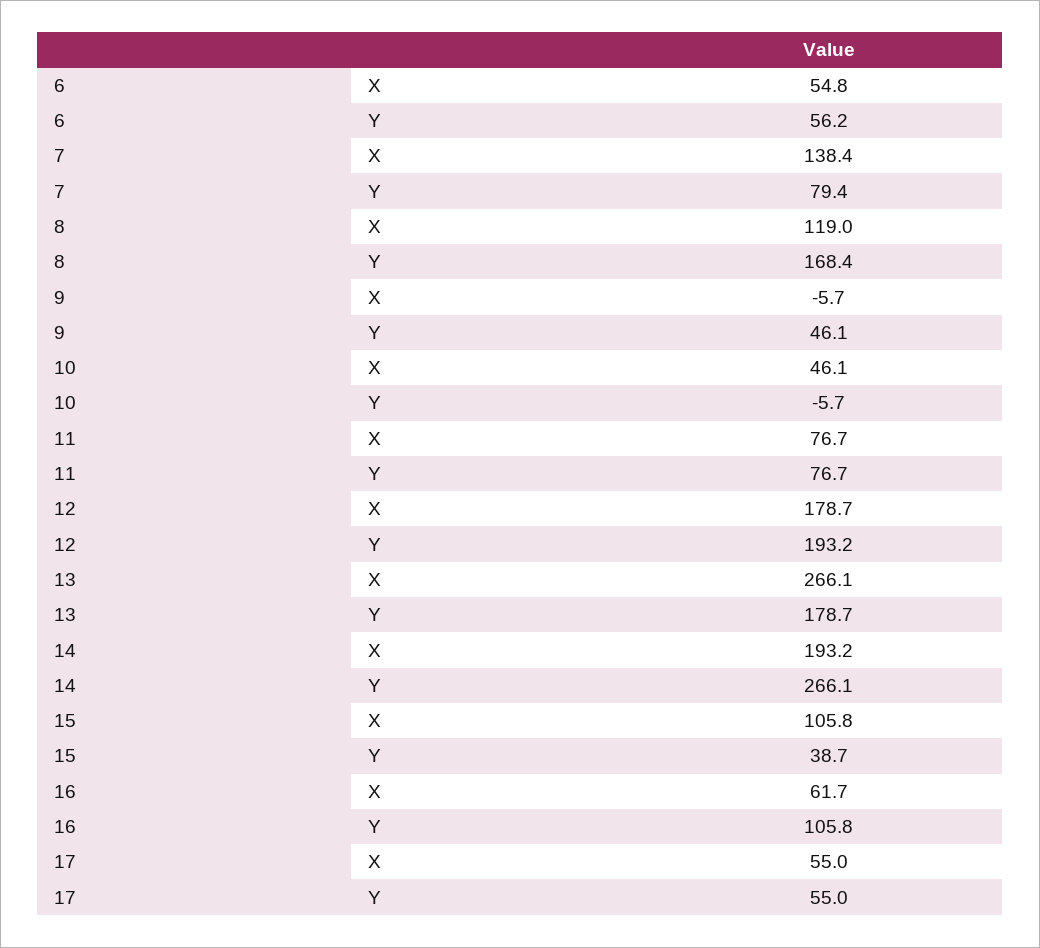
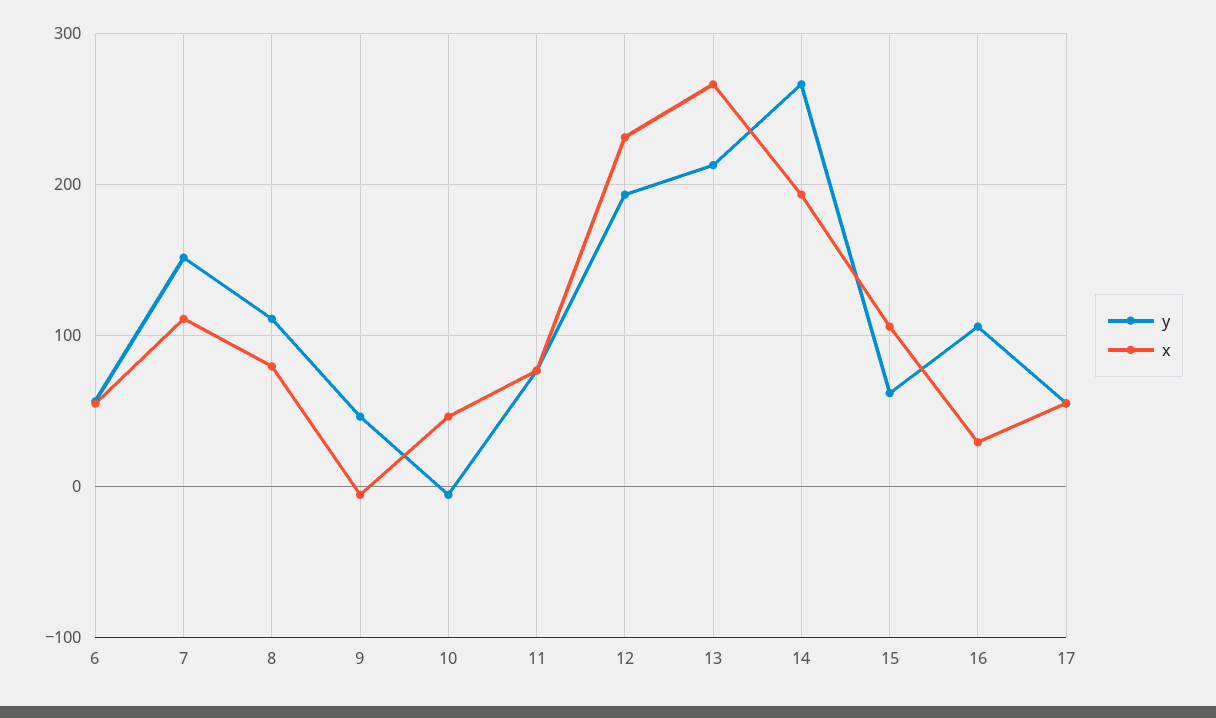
  {
    "X": {
      "6": 54.8,
-     "7": 138.4,
+     "7": 110,
-     "8": 119,
+     "8": 80,
      "9": -5.7,
      "10": 46.1,
      "11": 76.7,
-     "12": 178.7,
+     "12": 230,
      "13": 266.1,
      "14": 193.2,
      "15": 105.8,
-     "16": 61.7,
+     "16": 30,
      "17": 55
    },
    "Y": {
      "6": 56.2,
-     "7": 79.4,
+     "7": 150,
-     "8": 168.4,
+     "8": 110,
      "9": 46.1,
      "10": -5.7,
      "11": 76.7,
      "12": 193.2,
-     "13": 178.7,
+     "13": 210,
      "14": 266.1,
-     "15": 38.7,
+     "15": 60,
      "16": 105.8,
      "17": 55
    }
  }

